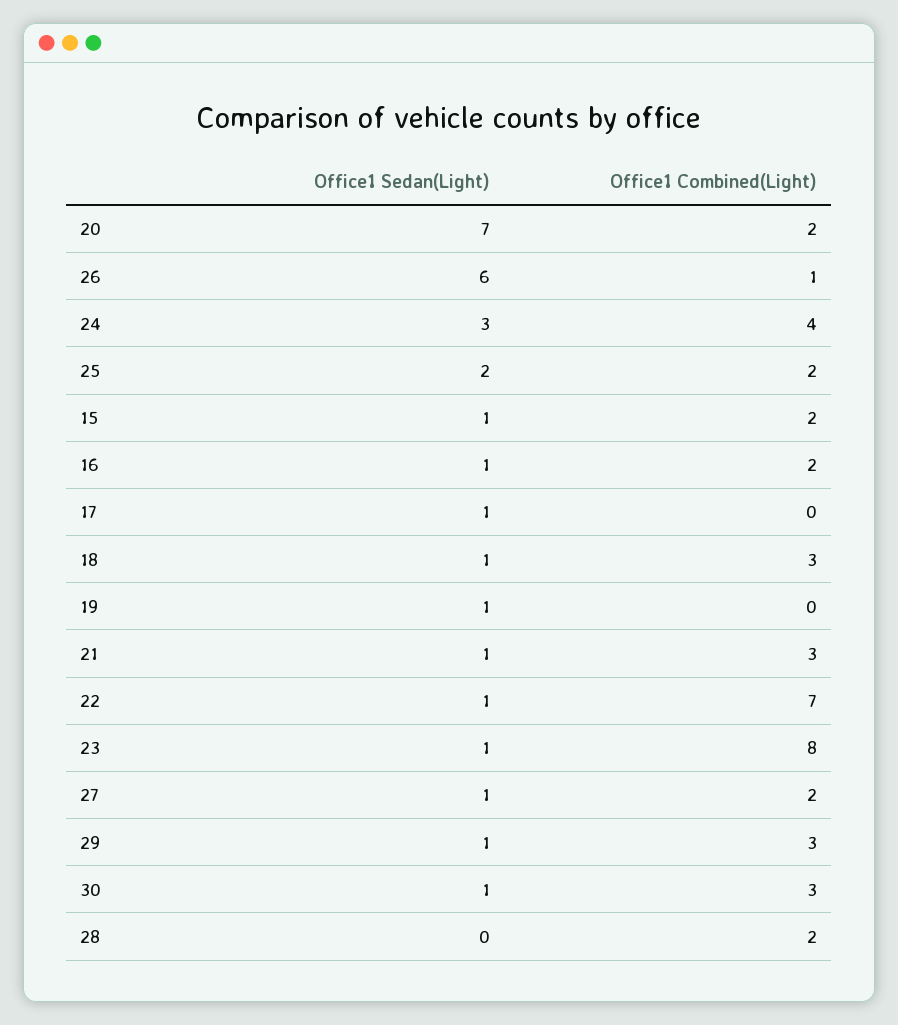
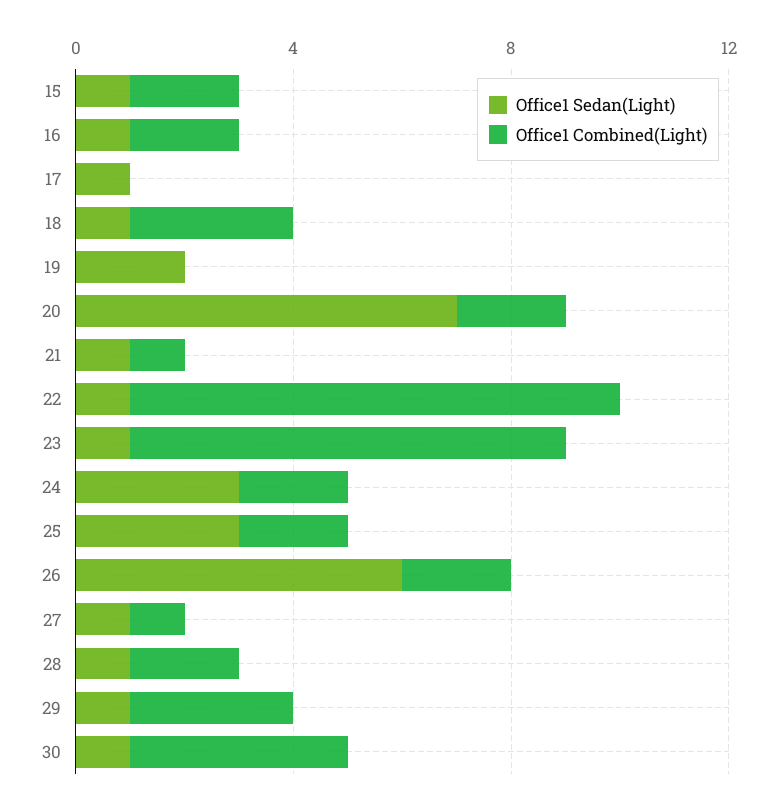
  {
    "Office1 Sedan(Light)": {
      "20": 7,
      "26": 6,
      "24": 3,
-     "25": 2,
+     "25": 3,
      "15": 1,
      "16": 1,
      "17": 1,
      "18": 1,
-     "19": 1,
+     "19": 2,
      "21": 1,
      "22": 1,
      "23": 1,
      "27": 1,
      "29": 1,
      "30": 1,
-     "28": 0
+     "28": 1
    },
    "Office1 Combined(Light)": {
      "20": 2,
-     "26": 1,
+     "26": 2,
-     "24": 4,
+     "24": 2,
      "25": 2,
      "15": 2,
      "16": 2,
      "17": 0,
      "18": 3,
      "19": 0,
-     "21": 3,
+     "21": 1,
-     "22": 7,
+     "22": 9,
      "23": 8,
-     "27": 2,
+     "27": 1,
      "29": 3,
-     "30": 3,
+     "30": 4,
      "28": 2
    }
  }

